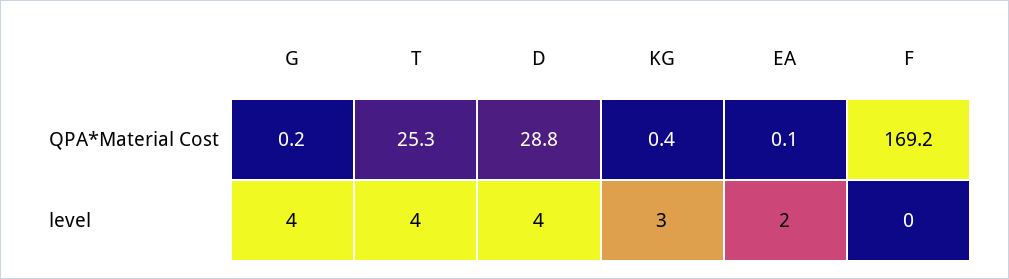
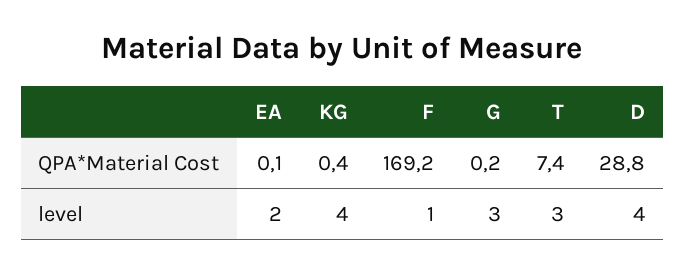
  {
    "G": {
      "QPA*Material Cost": 0.2,
-     "level": 4
+     "level": 3
    },
    "T": {
-     "QPA*Material Cost": 25.3,
+     "QPA*Material Cost": 7.4,
-     "level": 4
+     "level": 3
    },
    "D": {
      "QPA*Material Cost": 28.8,
      "level": 4
    },
    "KG": {
      "QPA*Material Cost": 0.4,
-     "level": 3
+     "level": 4
    },
    "EA": {
      "QPA*Material Cost": 0.1,
      "level": 2
    },
    "F": {
      "QPA*Material Cost": 169.2,
-     "level": 0
+     "level": 1
    }
  }

